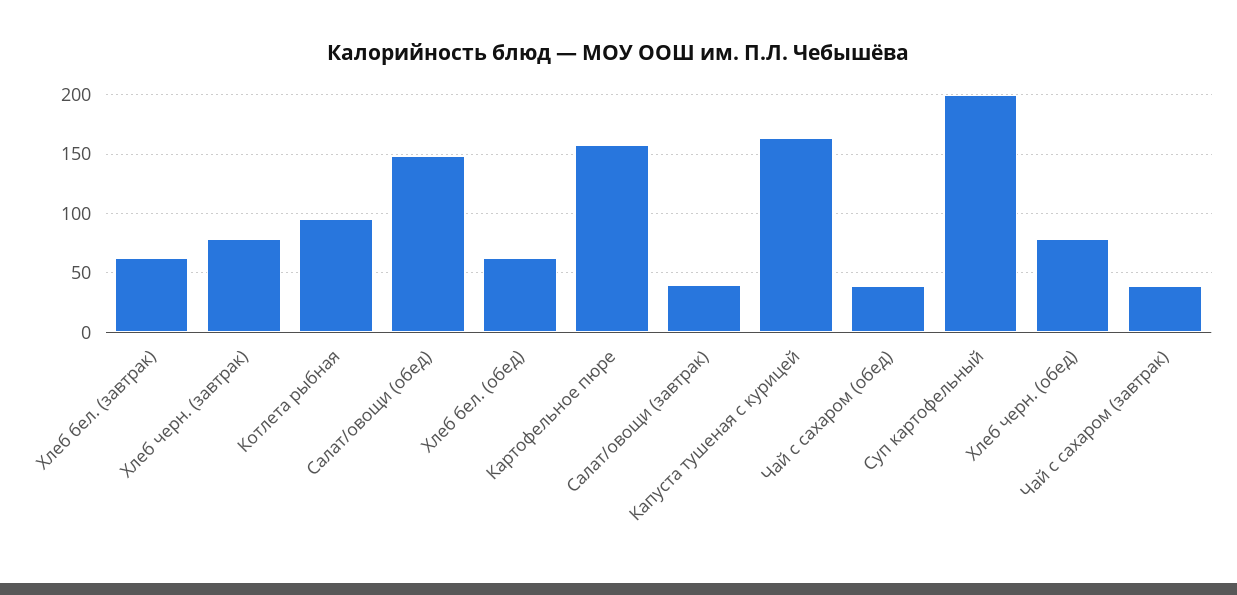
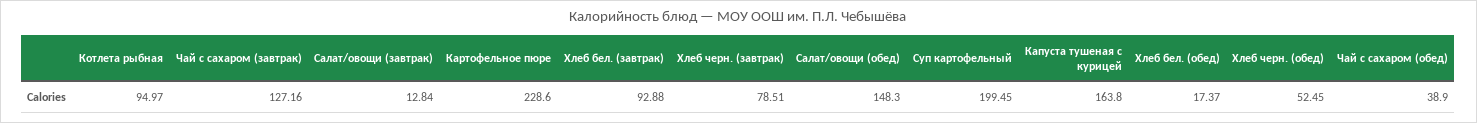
  {
-   "Хлеб бел. (завтрак)": 60,
+   "Хлеб бел. (завтрак)": 92.88,
    "Хлеб черн. (завтрак)": 78.51,
    "Котлета рыбная": 94.97,
    "Салат/овощи (обед)": 148.3,
-   "Хлеб бел. (обед)": 60,
+   "Хлеб бел. (обед)": 17.37,
-   "Картофельное пюре": 160,
+   "Картофельное пюре": 228.6,
-   "Салат/овощи (завтрак)": 40,
+   "Салат/овощи (завтрак)": 12.84,
    "Капуста тушеная с курицей": 163.8,
    "Чай с сахаром (обед)": 38.9,
    "Суп картофельный": 199.45,
-   "Хлеб черн. (обед)": 80,
+   "Хлеб черн. (обед)": 52.45,
-   "Чай с сахаром (завтрак)": 40
+   "Чай с сахаром (завтрак)": 127.16
  }

